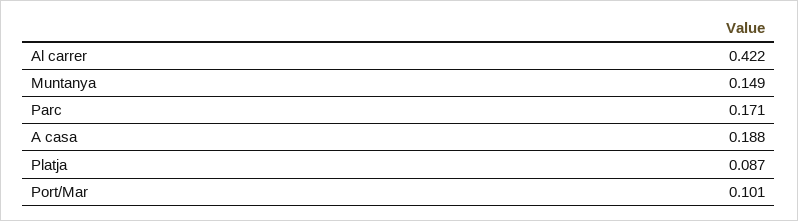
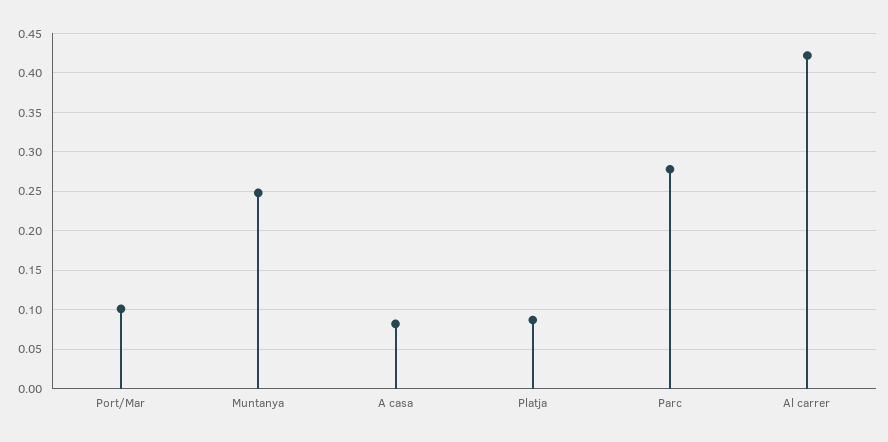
  {
    "Al carrer": 0.422,
-   "Muntanya": 0.149,
+   "Muntanya": 0.25,
-   "Parc": 0.171,
+   "Parc": 0.28,
-   "A casa": 0.188,
+   "A casa": 0.08,
    "Platja": 0.087,
    "Port/Mar": 0.101
  }

